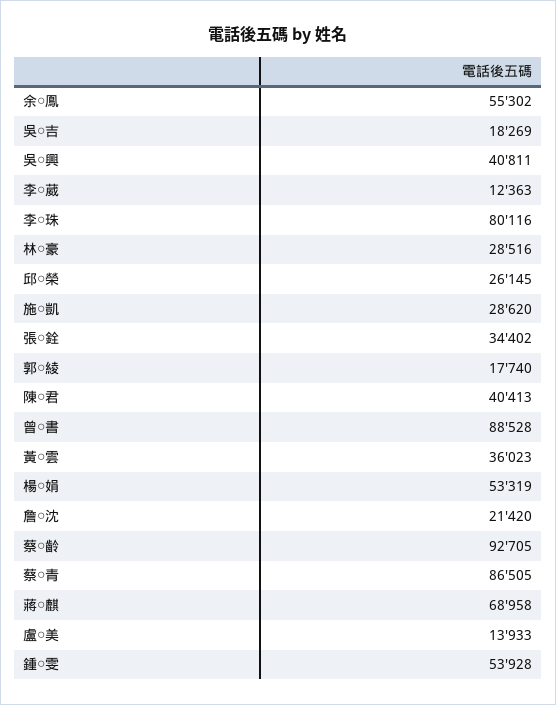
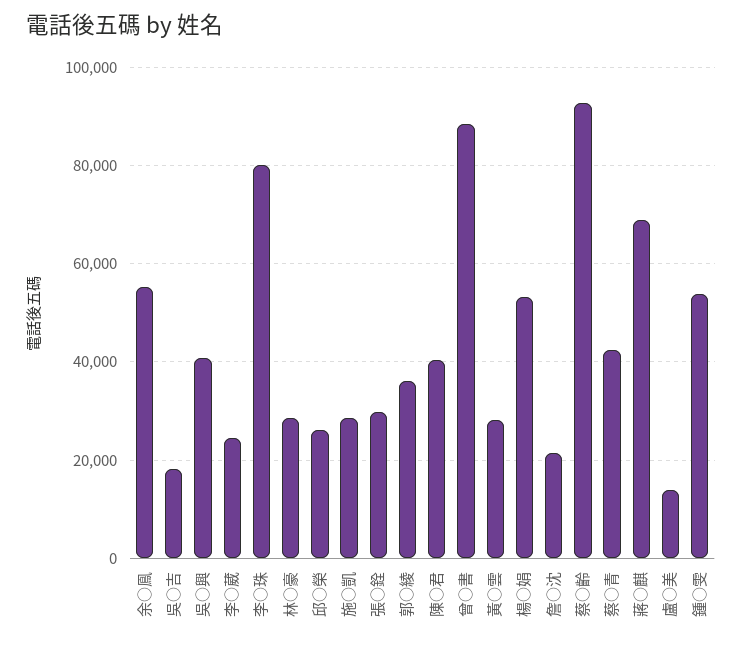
  {
    "余○鳯": 55302,
    "吳○吉": 18269,
    "吳○興": 40811,
-   "李○葳": 12363,
+   "李○葳": 24000,
    "李○珠": 80116,
    "林○豪": 28516,
    "邱○榮": 26145,
    "施○凱": 28620,
-   "張○銓": 34402,
+   "張○銓": 30000,
-   "郭○綾": 17740,
+   "郭○綾": 36000,
    "陳○君": 40413,
    "曾○書": 88528,
-   "黃○雲": 36023,
+   "黃○雲": 28000,
    "楊○娟": 53319,
    "詹○沈": 21420,
    "蔡○齡": 92705,
-   "蔡○青": 86505,
+   "蔡○青": 42000,
    "蔣○麒": 68958,
    "盧○美": 13933,
    "鍾○雯": 53928
  }

